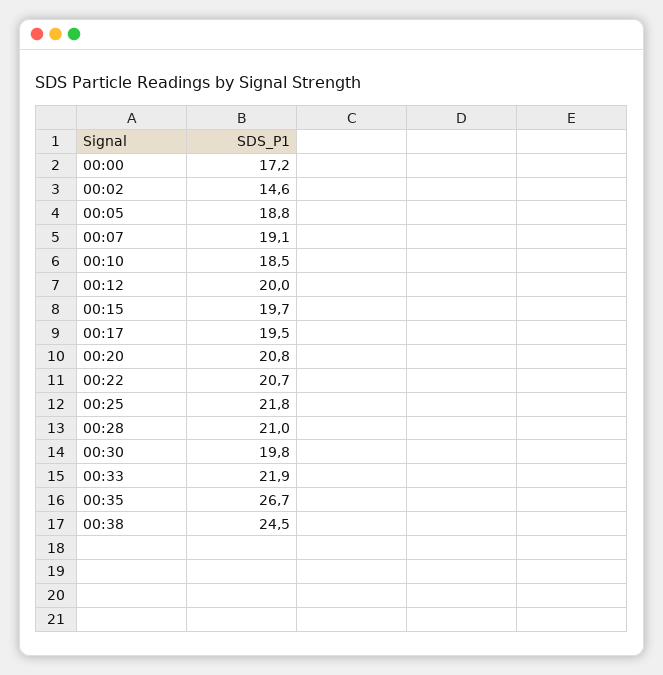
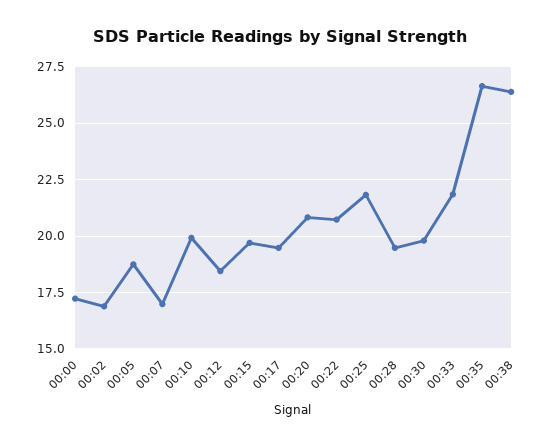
  {
    "00:00": 17.2,
-   "00:02": 14.6,
+   "00:02": 17,
    "00:05": 18.8,
-   "00:07": 19.1,
+   "00:07": 17,
-   "00:10": 18.5,
+   "00:10": 20,
-   "00:12": 20,
+   "00:12": 18.5,
    "00:15": 19.7,
    "00:17": 19.5,
    "00:20": 20.8,
    "00:22": 20.7,
    "00:25": 21.8,
-   "00:28": 21,
+   "00:28": 19.5,
    "00:30": 19.8,
    "00:33": 21.9,
    "00:35": 26.7,
-   "00:38": 24.5
+   "00:38": 26.5
  }

